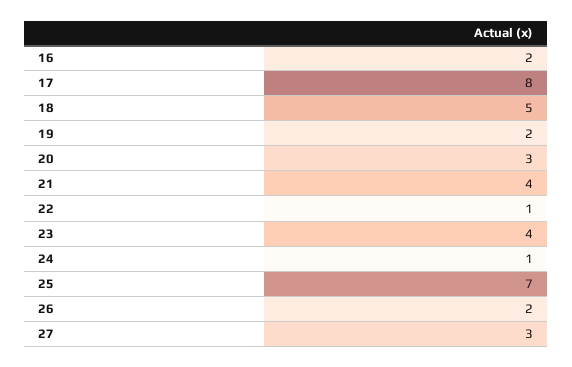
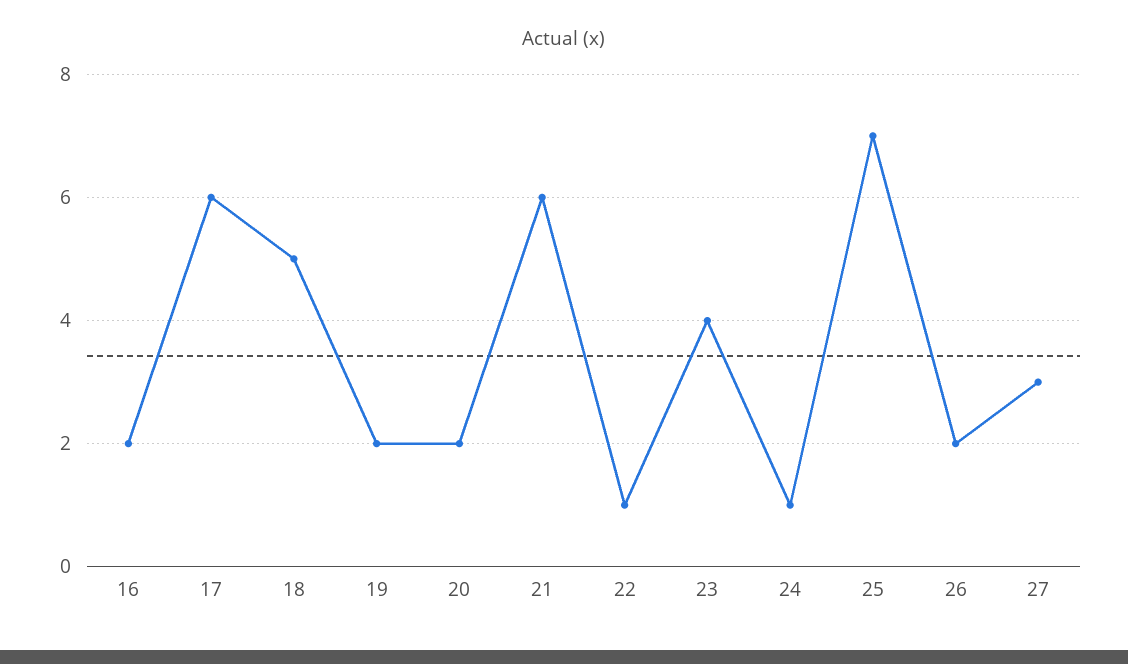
  {
    "16": 2,
-   "17": 8,
+   "17": 6,
    "18": 5,
    "19": 2,
-   "20": 3,
+   "20": 2,
-   "21": 4,
+   "21": 6,
    "22": 1,
    "23": 4,
    "24": 1,
    "25": 7,
    "26": 2,
    "27": 3
  }

